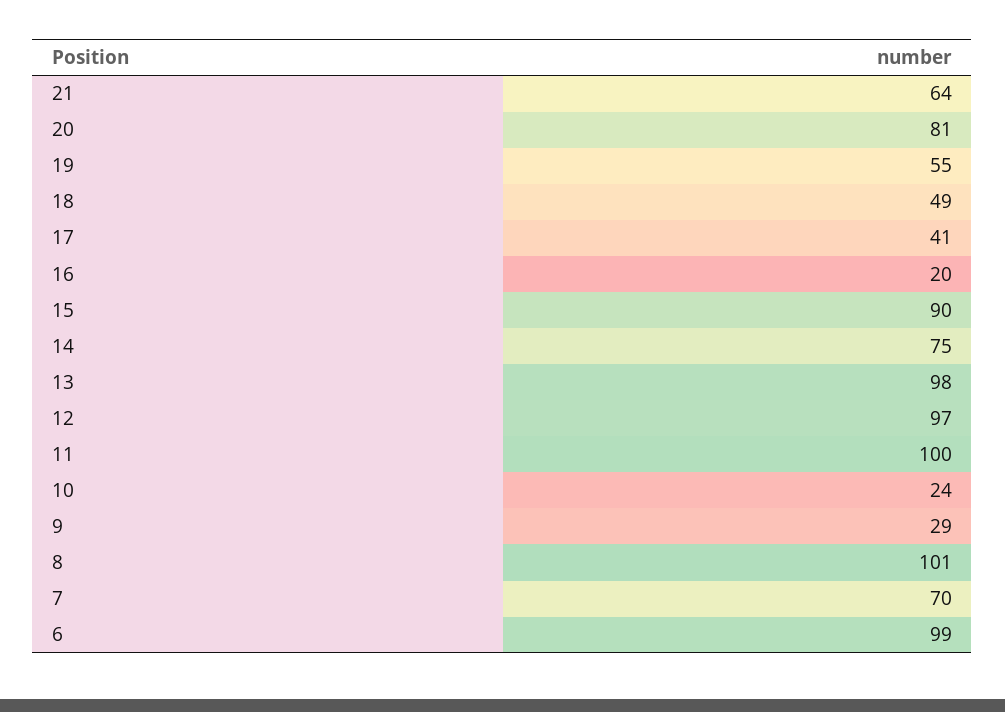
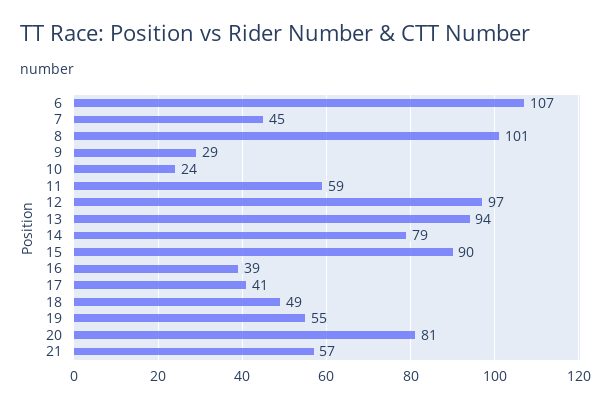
  {
-   "21": 64,
+   "21": 57,
    "20": 81,
    "19": 55,
    "18": 49,
    "17": 41,
-   "16": 20,
+   "16": 39,
    "15": 90,
-   "14": 75,
+   "14": 79,
-   "13": 98,
+   "13": 94,
    "12": 97,
-   "11": 100,
+   "11": 59,
    "10": 24,
    "9": 29,
    "8": 101,
-   "7": 70,
+   "7": 45,
-   "6": 99
+   "6": 107
  }

